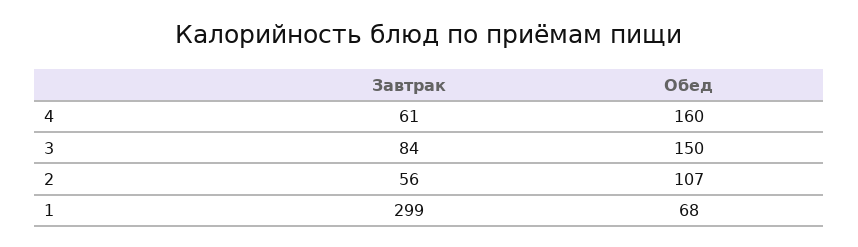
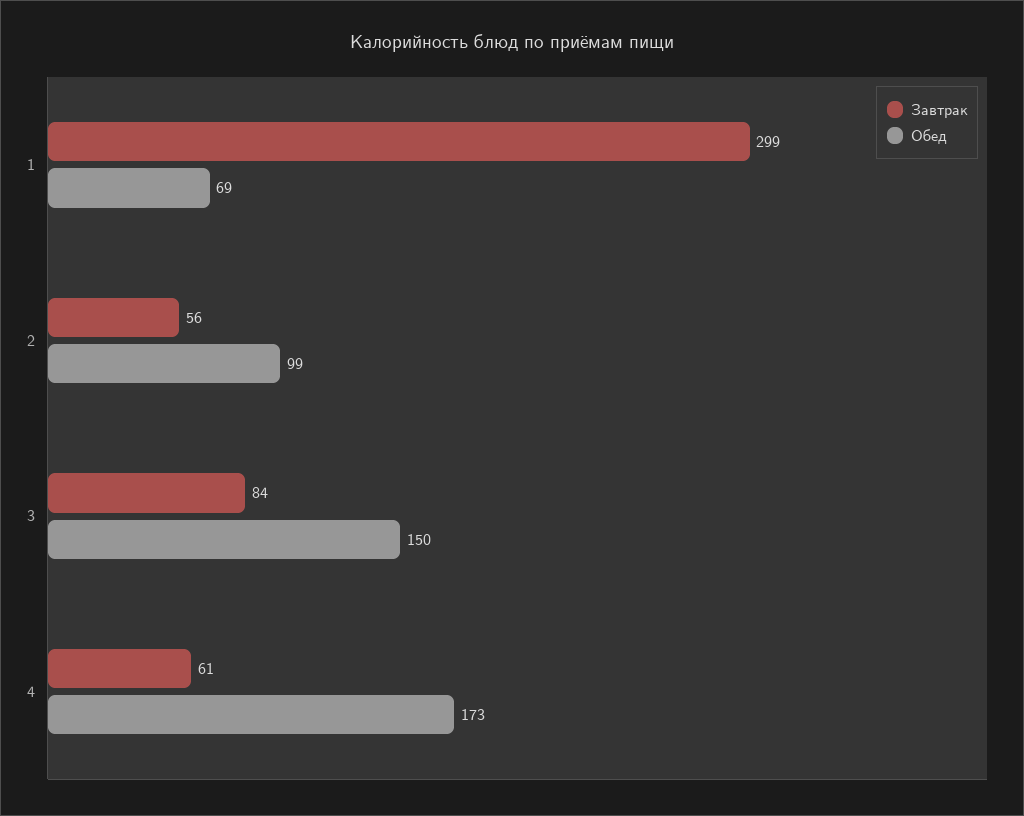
  {
    "Завтрак": {
      "4": 61,
      "3": 84,
      "2": 56,
      "1": 299
    },
    "Обед": {
-     "4": 160,
+     "4": 173,
      "3": 150,
-     "2": 107,
+     "2": 99,
-     "1": 68
+     "1": 69
    }
  }

